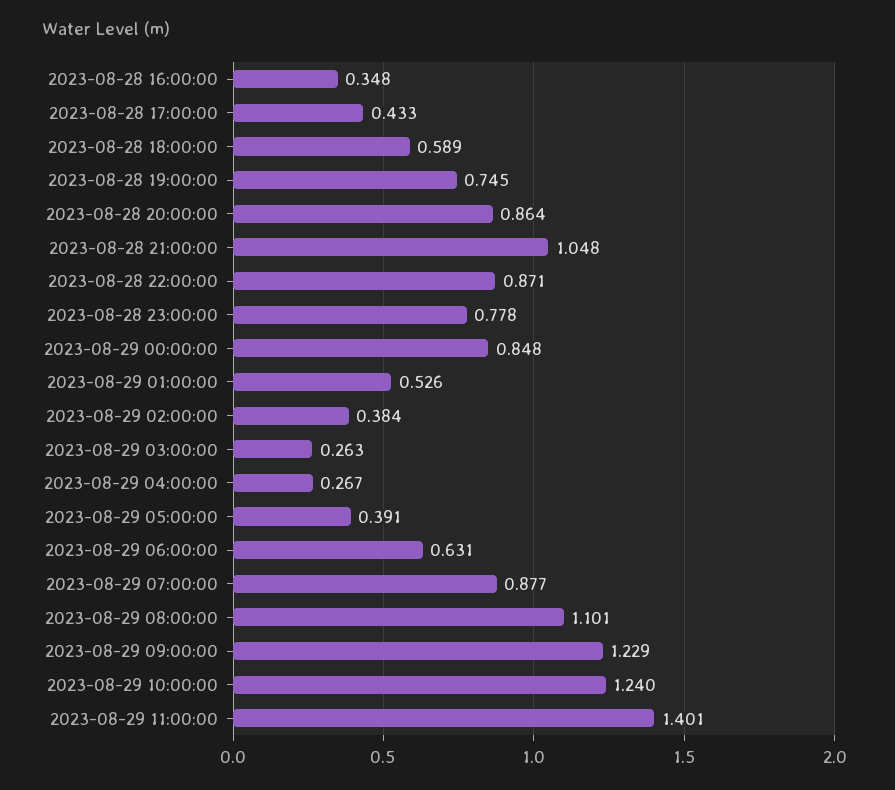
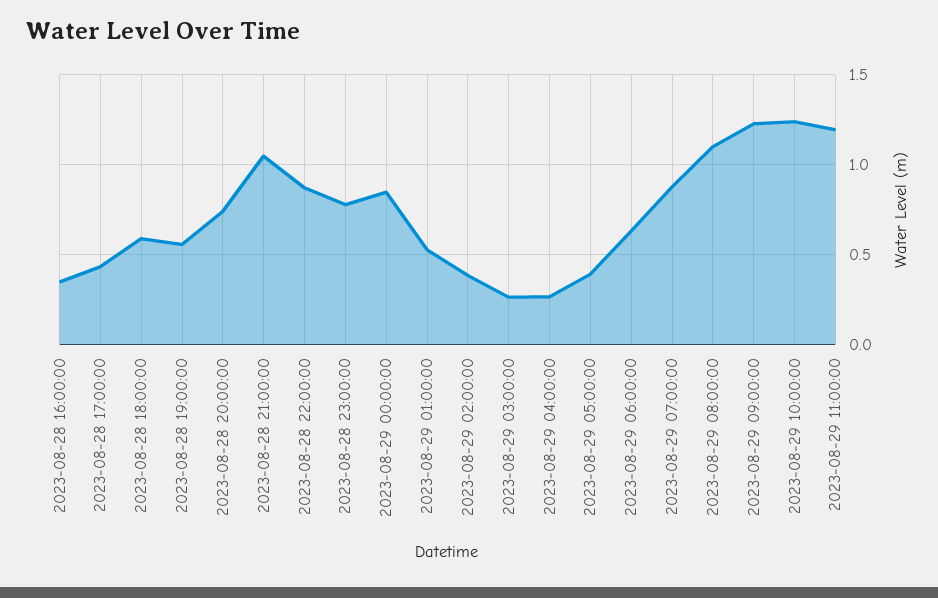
  {
    "2023-08-28 16:00:00": 0.348,
    "2023-08-28 17:00:00": 0.433,
    "2023-08-28 18:00:00": 0.589,
-   "2023-08-28 19:00:00": 0.745,
+   "2023-08-28 19:00:00": 0.55,
-   "2023-08-28 20:00:00": 0.864,
+   "2023-08-28 20:00:00": 0.75,
    "2023-08-28 21:00:00": 1.048,
    "2023-08-28 22:00:00": 0.871,
    "2023-08-28 23:00:00": 0.778,
    "2023-08-29 00:00:00": 0.848,
    "2023-08-29 01:00:00": 0.526,
    "2023-08-29 02:00:00": 0.384,
    "2023-08-29 03:00:00": 0.263,
    "2023-08-29 04:00:00": 0.267,
    "2023-08-29 05:00:00": 0.391,
    "2023-08-29 06:00:00": 0.631,
    "2023-08-29 07:00:00": 0.877,
    "2023-08-29 08:00:00": 1.101,
    "2023-08-29 09:00:00": 1.229,
    "2023-08-29 10:00:00": 1.24,
-   "2023-08-29 11:00:00": 1.401
+   "2023-08-29 11:00:00": 1.2
  }

